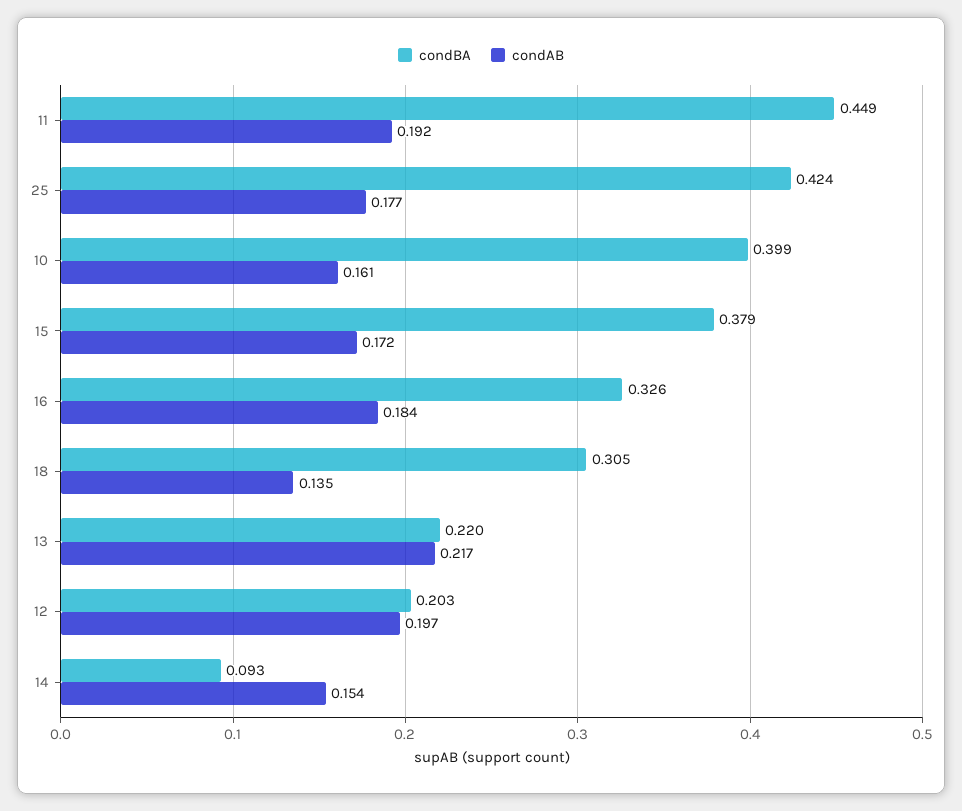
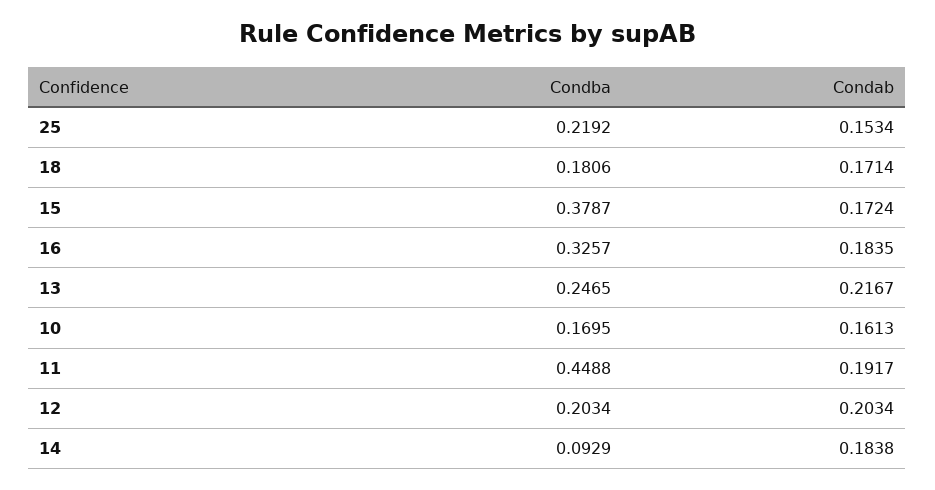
  {
    "condBA": {
      "11": 0.4488,
-     "25": 0.424,
+     "25": 0.2192,
-     "10": 0.399,
+     "10": 0.1695,
      "15": 0.3787,
      "16": 0.3257,
-     "18": 0.305,
+     "18": 0.1806,
-     "13": 0.22,
+     "13": 0.2465,
      "12": 0.2034,
      "14": 0.0929
    },
    "condAB": {
      "11": 0.1917,
-     "25": 0.177,
+     "25": 0.1534,
      "10": 0.1613,
      "15": 0.1724,
      "16": 0.1835,
-     "18": 0.135,
+     "18": 0.1714,
      "13": 0.2167,
-     "12": 0.197,
+     "12": 0.2034,
-     "14": 0.154
+     "14": 0.1838
    }
  }

